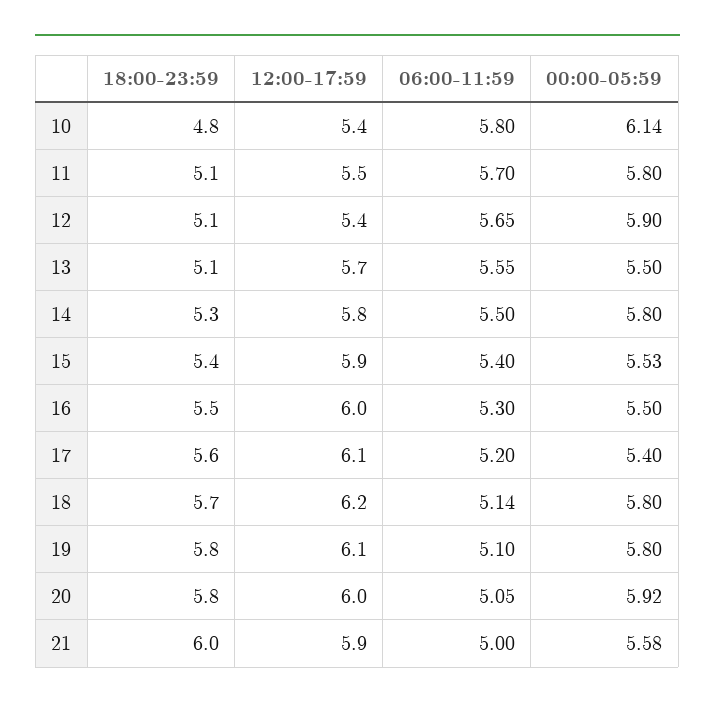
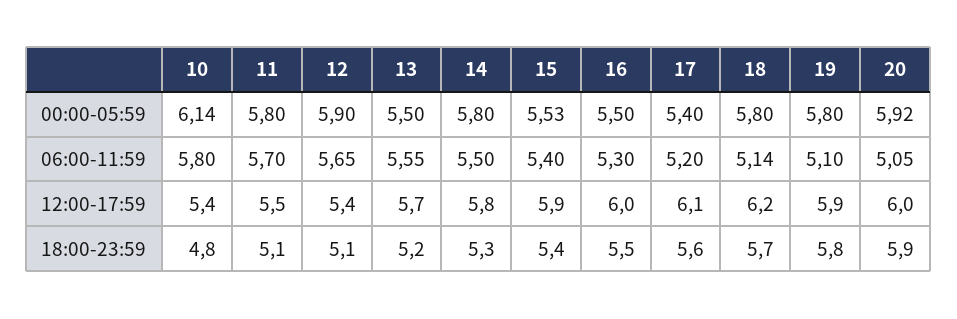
  {
    "18:00-23:59": {
      "10": 4.8,
      "11": 5.1,
      "12": 5.1,
-     "13": 5.1,
+     "13": 5.2,
      "14": 5.3,
      "15": 5.4,
      "16": 5.5,
      "17": 5.6,
      "18": 5.7,
      "19": 5.8,
-     "20": 5.8,
+     "20": 5.9
-     "21": 6
    },
    "12:00-17:59": {
      "10": 5.4,
      "11": 5.5,
      "12": 5.4,
      "13": 5.7,
      "14": 5.8,
      "15": 5.9,
      "16": 6,
      "17": 6.1,
      "18": 6.2,
-     "19": 6.1,
+     "19": 5.9,
-     "20": 6,
+     "20": 6
-     "21": 5.9
    },
    "06:00-11:59": {
      "10": 5.8,
      "11": 5.7,
      "12": 5.65,
      "13": 5.55,
      "14": 5.5,
      "15": 5.4,
      "16": 5.3,
      "17": 5.2,
      "18": 5.14,
      "19": 5.1,
-     "20": 5.05,
+     "20": 5.05
-     "21": 5
    },
    "00:00-05:59": {
      "10": 6.14,
      "11": 5.8,
      "12": 5.9,
      "13": 5.5,
      "14": 5.8,
      "15": 5.53,
      "16": 5.5,
      "17": 5.4,
      "18": 5.8,
      "19": 5.8,
-     "20": 5.92,
+     "20": 5.92
-     "21": 5.58
    }
  }

